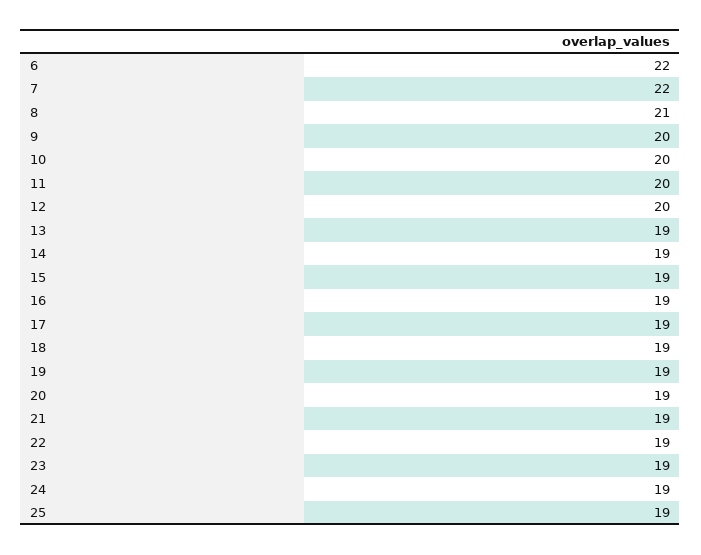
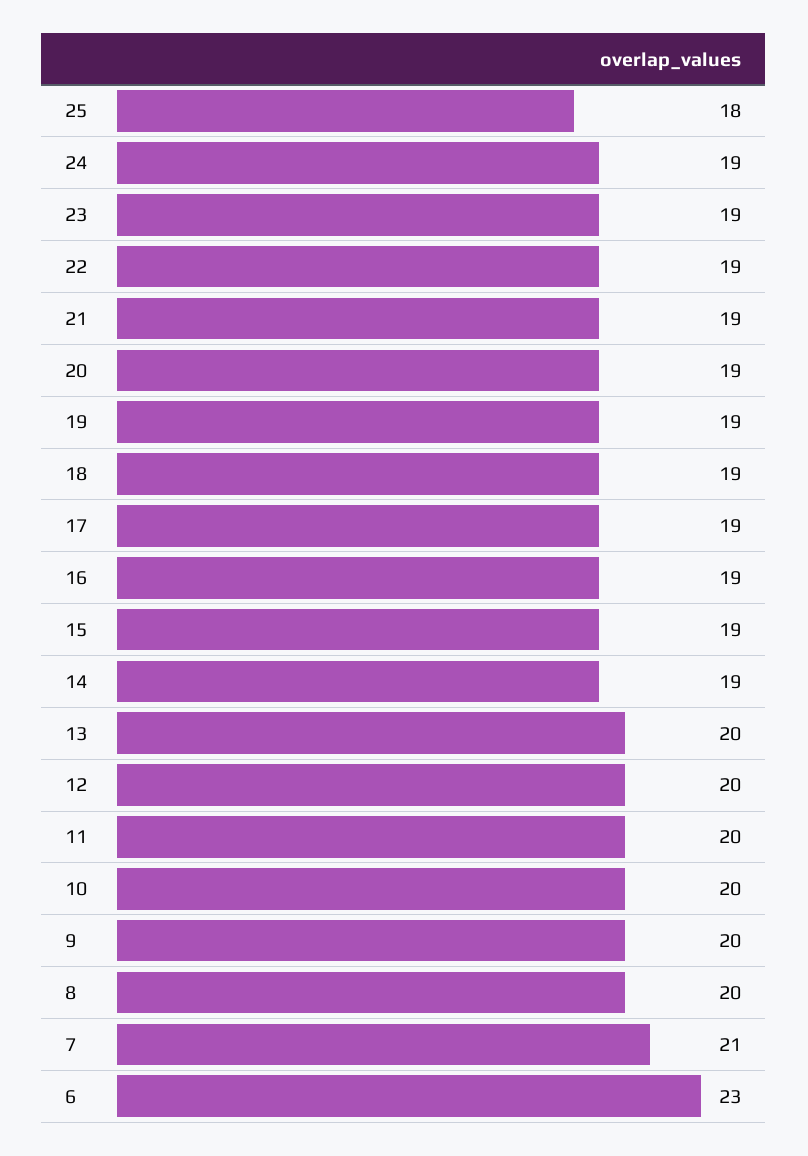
  {
-   "6": 22,
+   "6": 23,
-   "7": 22,
+   "7": 21,
-   "8": 21,
+   "8": 20,
    "9": 20,
    "10": 20,
    "11": 20,
    "12": 20,
-   "13": 19,
+   "13": 20,
    "14": 19,
    "15": 19,
    "16": 19,
    "17": 19,
    "18": 19,
    "19": 19,
    "20": 19,
    "21": 19,
    "22": 19,
    "23": 19,
    "24": 19,
-   "25": 19
+   "25": 18
  }

